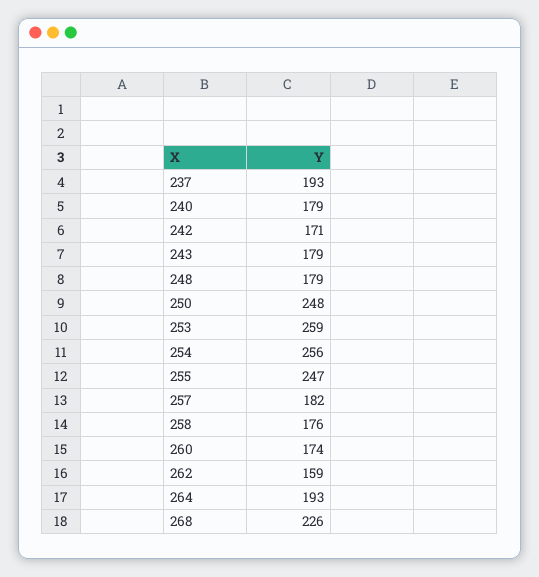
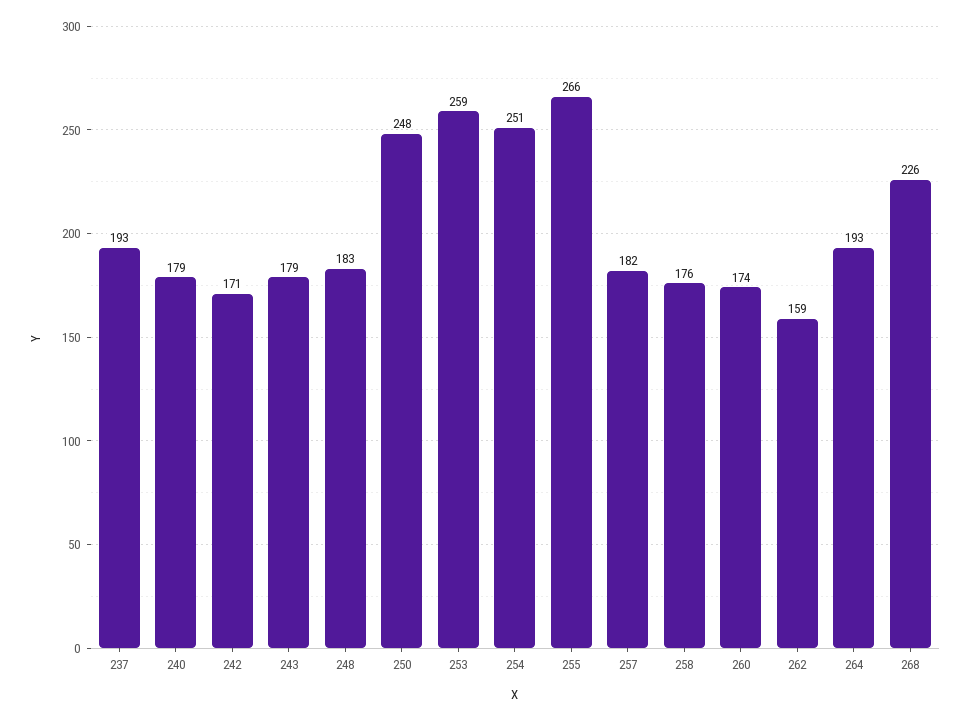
  {
    "237": 193,
    "240": 179,
    "242": 171,
    "243": 179,
-   "248": 179,
+   "248": 183,
    "250": 248,
    "253": 259,
-   "254": 256,
+   "254": 251,
-   "255": 247,
+   "255": 266,
    "257": 182,
    "258": 176,
    "260": 174,
    "262": 159,
    "264": 193,
    "268": 226
  }

